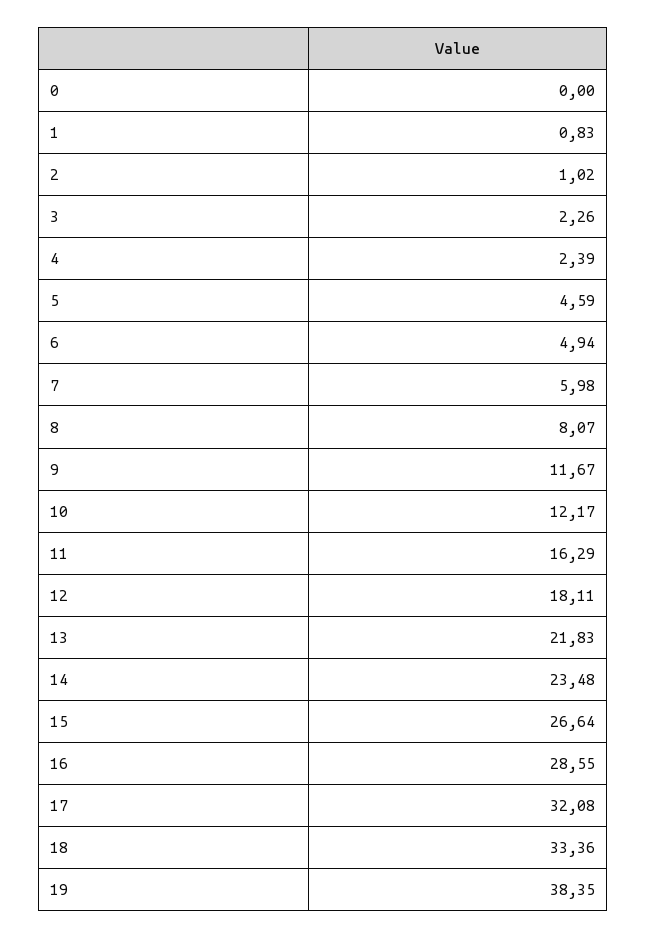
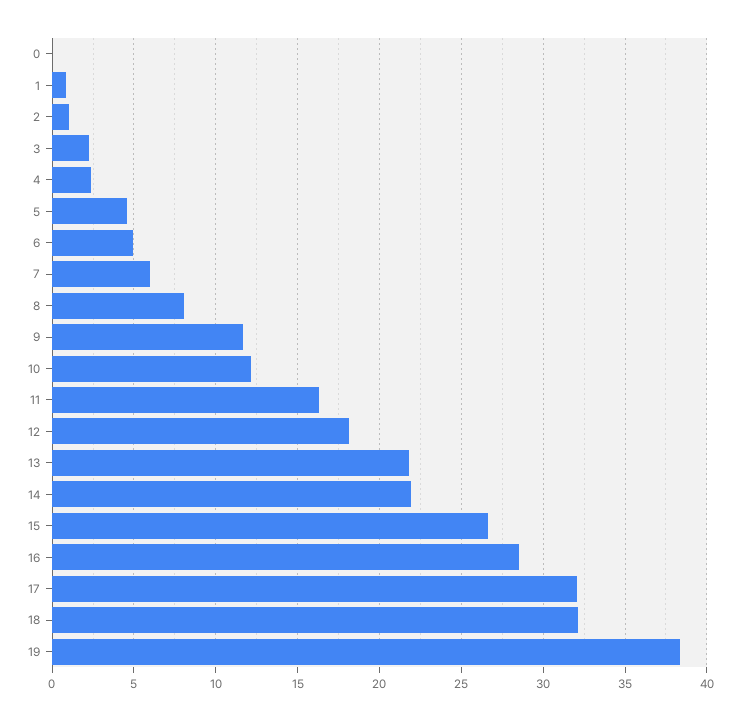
  {
    "0": 0,
    "1": 0.83,
    "2": 1.02,
    "3": 2.26,
    "4": 2.39,
    "5": 4.59,
    "6": 4.94,
    "7": 5.98,
    "8": 8.07,
    "9": 11.67,
    "10": 12.17,
    "11": 16.29,
    "12": 18.11,
    "13": 21.83,
-   "14": 23.48,
+   "14": 22,
    "15": 26.64,
    "16": 28.55,
    "17": 32.08,
-   "18": 33.36,
+   "18": 32,
    "19": 38.35
  }

